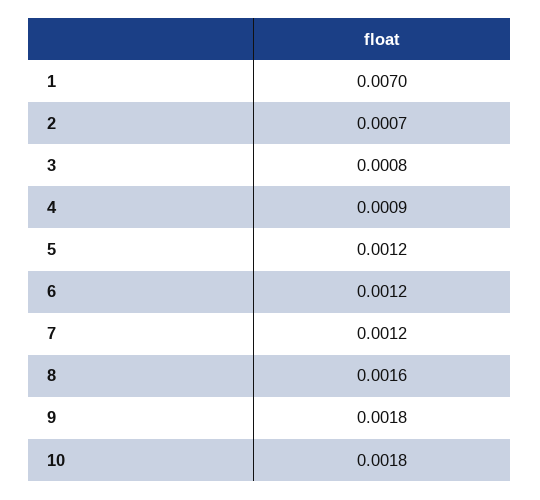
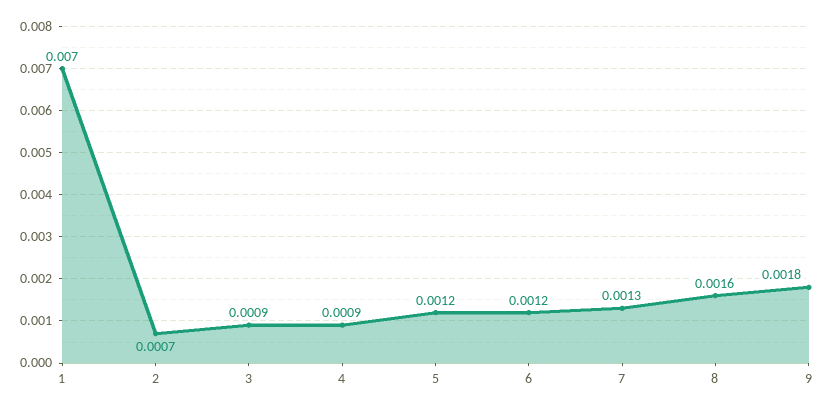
  {
    "1": 0.007,
    "2": 0.0007,
-   "3": 0.0008,
+   "3": 0.0009,
    "4": 0.0009,
    "5": 0.0012,
    "6": 0.0012,
-   "7": 0.0012,
+   "7": 0.0013,
    "8": 0.0016,
-   "9": 0.0018,
+   "9": 0.0018
-   "10": 0.0018
  }

